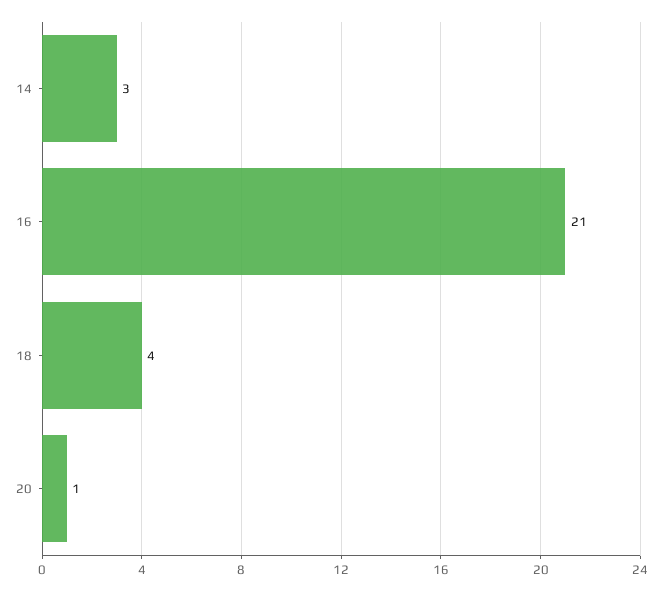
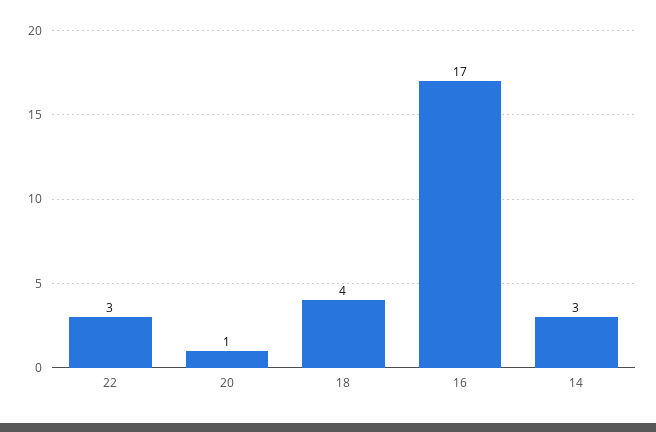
  {
    "14": 3,
-   "16": 21,
+   "16": 17,
    "18": 4,
-   "20": 1
+   "20": 1,
+   "22": 3
  }

